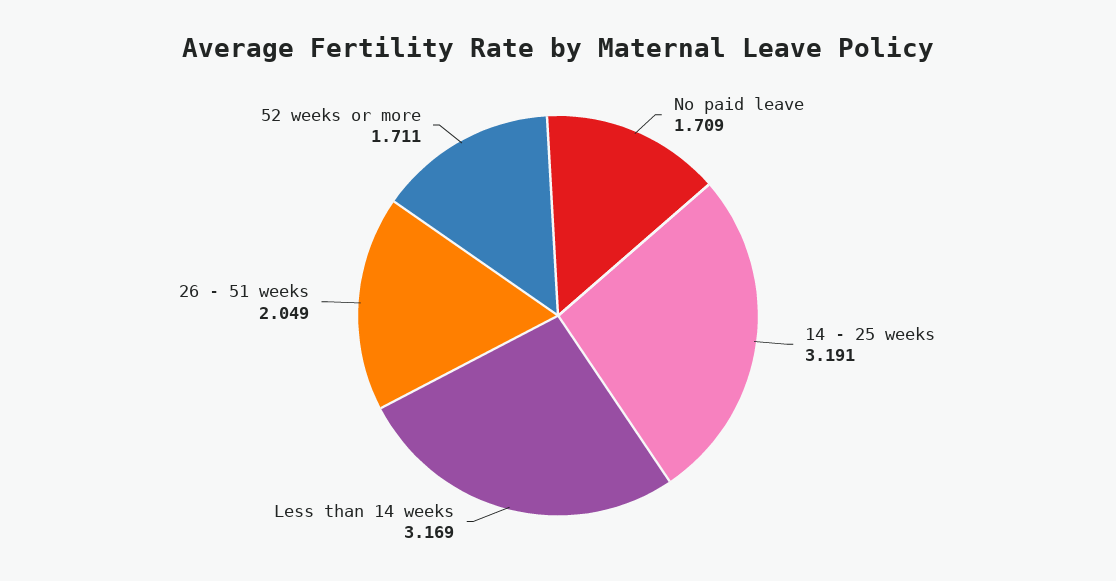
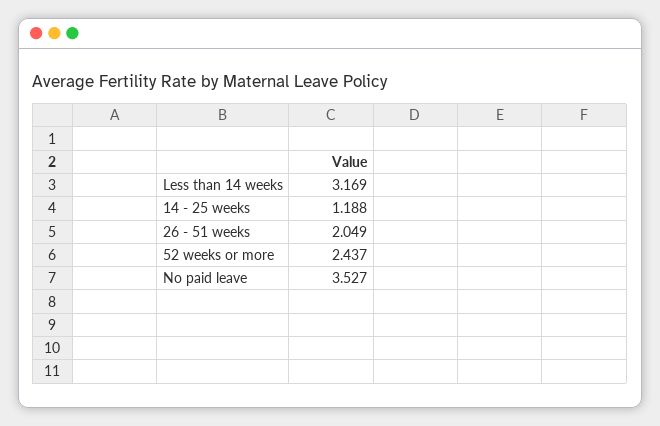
  {
-   "No paid leave": 1.709,
+   "No paid leave": 3.527,
-   "14 - 25 weeks": 3.191,
+   "14 - 25 weeks": 1.188,
    "Less than 14 weeks": 3.169,
    "26 - 51 weeks": 2.049,
-   "52 weeks or more": 1.711
+   "52 weeks or more": 2.437
  }

